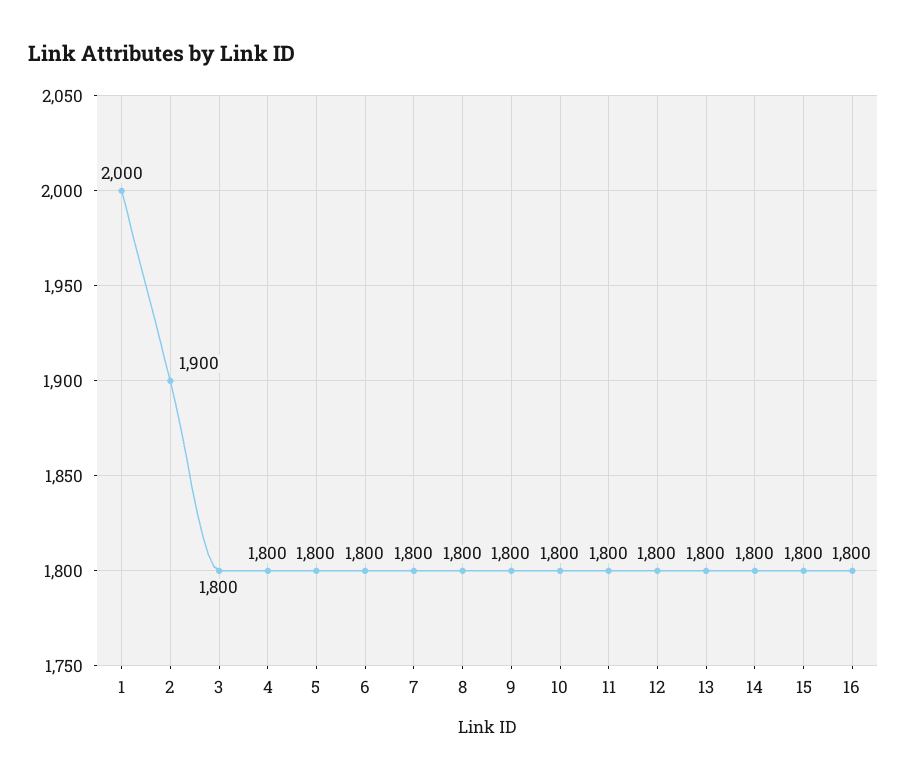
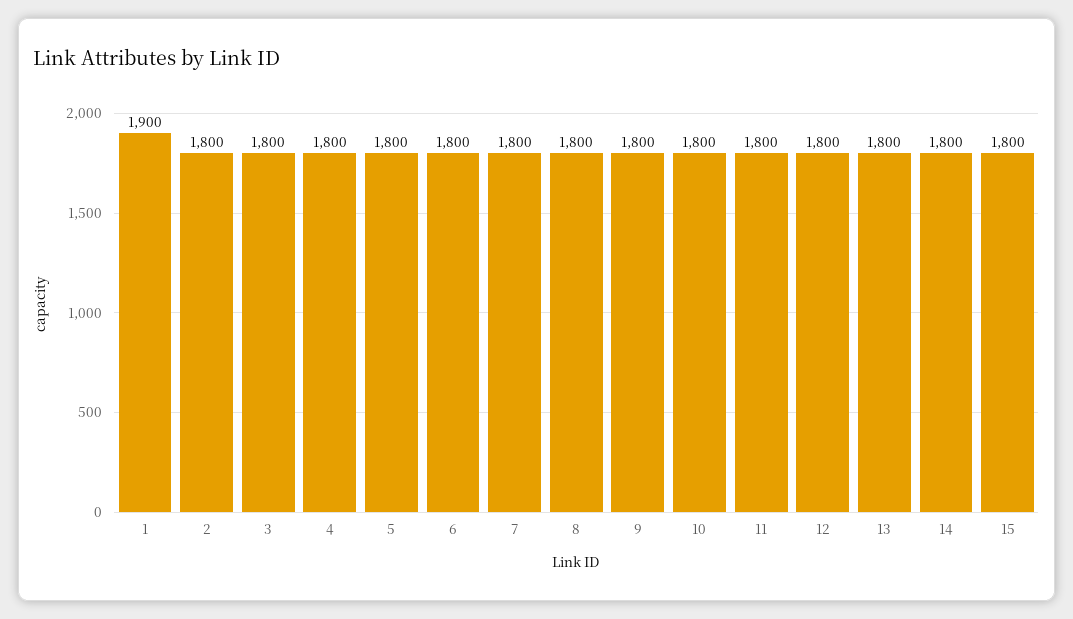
  {
-   "1": 2000,
+   "1": 1900,
-   "2": 1900,
+   "2": 1800,
    "3": 1800,
    "4": 1800,
    "5": 1800,
    "6": 1800,
    "7": 1800,
    "8": 1800,
    "9": 1800,
    "10": 1800,
    "11": 1800,
    "12": 1800,
    "13": 1800,
    "14": 1800,
-   "15": 1800,
+   "15": 1800
-   "16": 1800
  }

